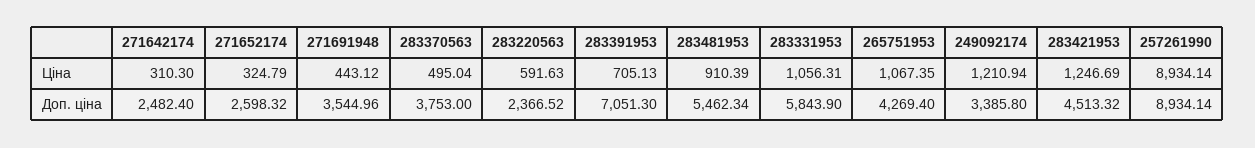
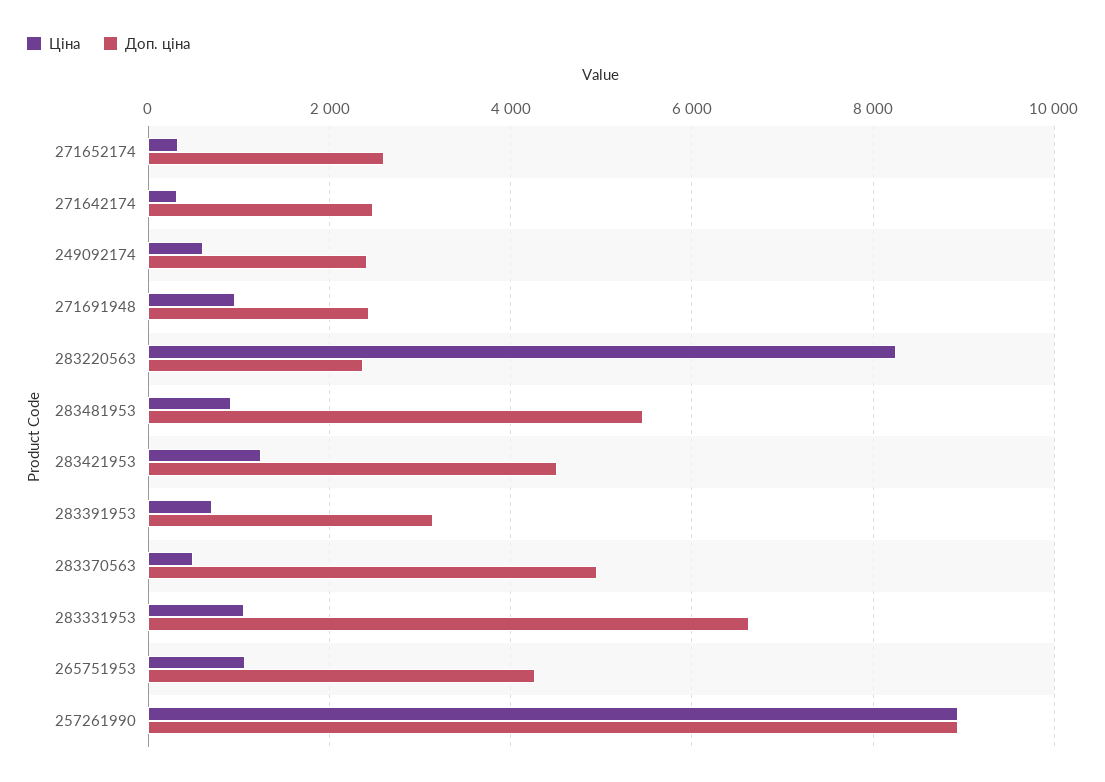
  {
    "Ціна": {
      "271642174": 310.3,
      "271652174": 324.79,
-     "271691948": 443.12,
+     "271691948": 1000,
      "283370563": 495.04,
-     "283220563": 591.63,
+     "283220563": 8200,
      "283391953": 705.13,
      "283481953": 910.39,
      "283331953": 1056.31,
      "265751953": 1067.35,
-     "249092174": 1210.94,
+     "249092174": 600,
      "283421953": 1246.69,
      "257261990": 8934.14
    },
    "Доп. ціна": {
      "271642174": 2482.4,
      "271652174": 2598.32,
-     "271691948": 3544.96,
+     "271691948": 2400,
-     "283370563": 3753,
+     "283370563": 5000,
      "283220563": 2366.52,
-     "283391953": 7051.3,
+     "283391953": 3200,
      "283481953": 5462.34,
-     "283331953": 5843.9,
+     "283331953": 6600,
      "265751953": 4269.4,
-     "249092174": 3385.8,
+     "249092174": 2400,
      "283421953": 4513.32,
      "257261990": 8934.14
    }
  }

